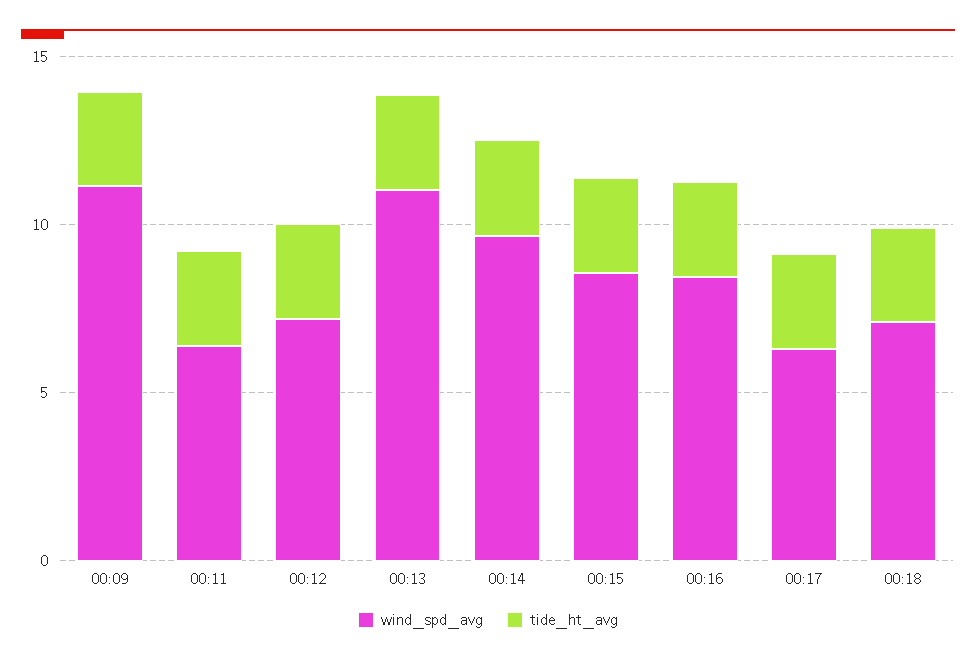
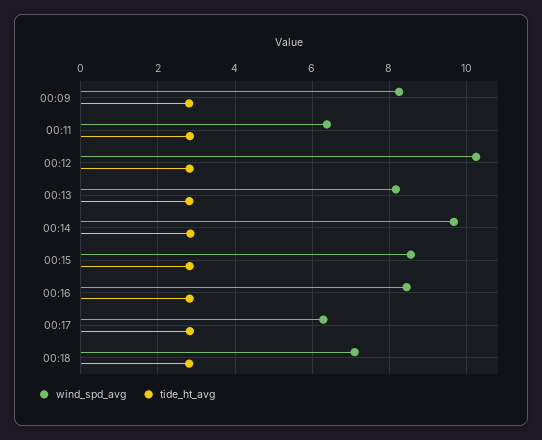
  {
    "wind_spd_avg": {
-     "00:09": 11,
+     "00:09": 8.2,
      "00:11": 6.4,
-     "00:12": 7,
+     "00:12": 10.2,
-     "00:13": 11,
+     "00:13": 8.2,
      "00:14": 9.6,
      "00:15": 8.6,
      "00:16": 8.4,
      "00:17": 6.2,
      "00:18": 7.2
    },
    "tide_ht_avg": {
      "00:09": 2.8,
      "00:11": 2.8,
      "00:12": 2.8,
      "00:13": 2.8,
      "00:14": 2.8,
      "00:15": 2.8,
      "00:16": 2.8,
      "00:17": 2.8,
      "00:18": 2.8
    }
  }

